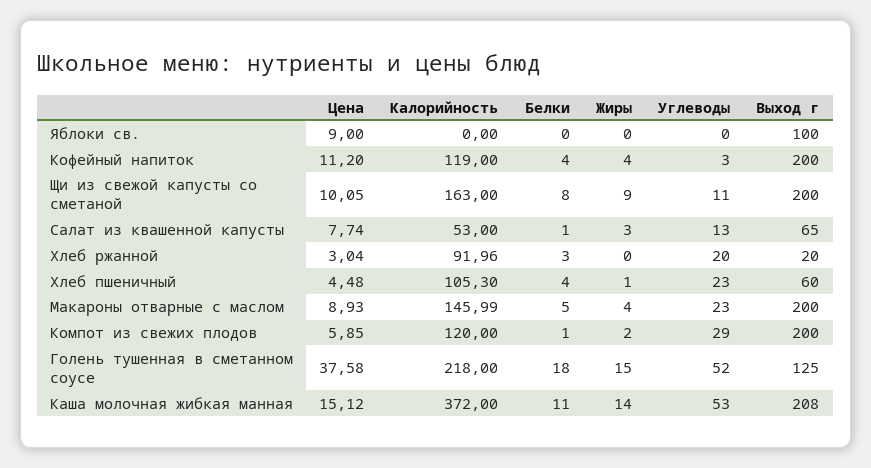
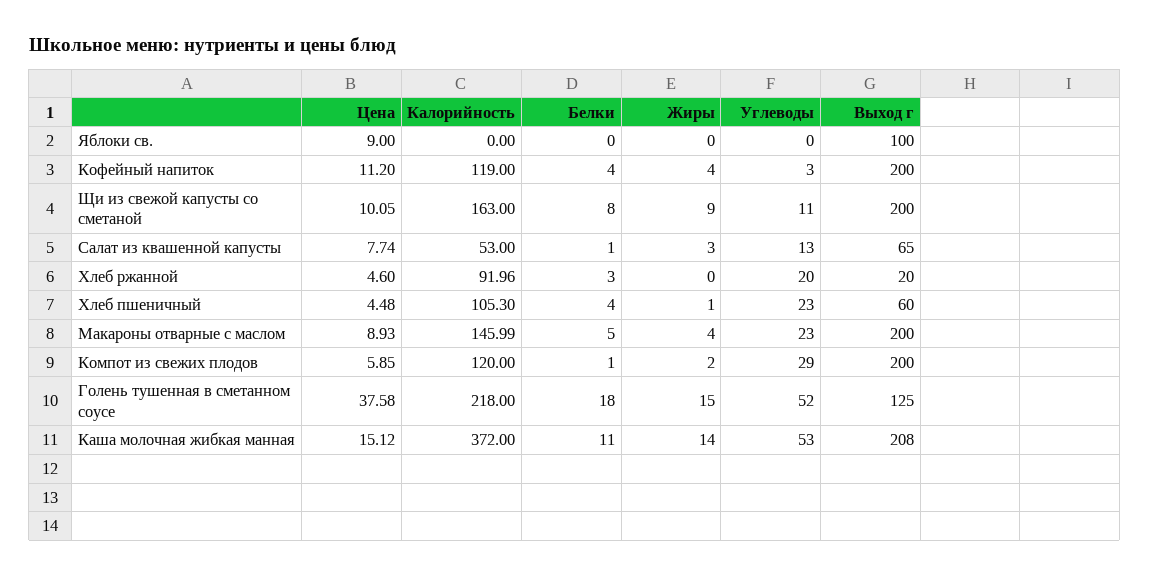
  {
    "Цена": {
      "Яблоки св.": 9,
      "Кофейный напиток": 11.2,
      "Щи из свежой капусты со сметаной": 10.05,
      "Салат из квашенной капусты": 7.74,
-     "Хлеб ржанной": 3.04,
+     "Хлеб ржанной": 4.6,
      "Хлеб пшеничный": 4.48,
      "Макароны отварные с маслом": 8.93,
      "Компот из свежих плодов": 5.85,
      "Голень тушенная в сметанном соусе": 37.58,
      "Каша молочная жибкая манная": 15.12
    },
    "Калорийность": {
      "Яблоки св.": 0,
      "Кофейный напиток": 119,
      "Щи из свежой капусты со сметаной": 163,
      "Салат из квашенной капусты": 53,
      "Хлеб ржанной": 91.96,
      "Хлеб пшеничный": 105.3,
      "Макароны отварные с маслом": 145.99,
      "Компот из свежих плодов": 120,
      "Голень тушенная в сметанном соусе": 218,
      "Каша молочная жибкая манная": 372
    },
    "Белки": {
      "Яблоки св.": 0,
      "Кофейный напиток": 4,
      "Щи из свежой капусты со сметаной": 8,
      "Салат из квашенной капусты": 1,
      "Хлеб ржанной": 3,
      "Хлеб пшеничный": 4,
      "Макароны отварные с маслом": 5,
      "Компот из свежих плодов": 1,
      "Голень тушенная в сметанном соусе": 18,
      "Каша молочная жибкая манная": 11
    },
    "Жиры": {
      "Яблоки св.": 0,
      "Кофейный напиток": 4,
      "Щи из свежой капусты со сметаной": 9,
      "Салат из квашенной капусты": 3,
      "Хлеб ржанной": 0,
      "Хлеб пшеничный": 1,
      "Макароны отварные с маслом": 4,
      "Компот из свежих плодов": 2,
      "Голень тушенная в сметанном соусе": 15,
      "Каша молочная жибкая манная": 14
    },
    "Углеводы": {
      "Яблоки св.": 0,
      "Кофейный напиток": 3,
      "Щи из свежой капусты со сметаной": 11,
      "Салат из квашенной капусты": 13,
      "Хлеб ржанной": 20,
      "Хлеб пшеничный": 23,
      "Макароны отварные с маслом": 23,
      "Компот из свежих плодов": 29,
      "Голень тушенная в сметанном соусе": 52,
      "Каша молочная жибкая манная": 53
    },
    "Выход г": {
      "Яблоки св.": 100,
      "Кофейный напиток": 200,
      "Щи из свежой капусты со сметаной": 200,
      "Салат из квашенной капусты": 65,
      "Хлеб ржанной": 20,
      "Хлеб пшеничный": 60,
      "Макароны отварные с маслом": 200,
      "Компот из свежих плодов": 200,
      "Голень тушенная в сметанном соусе": 125,
      "Каша молочная жибкая манная": 208
    }
  }

